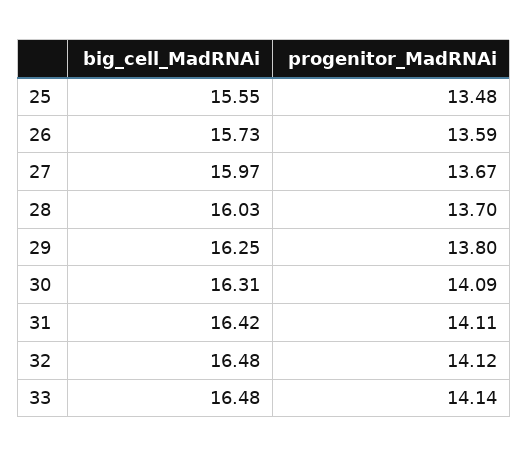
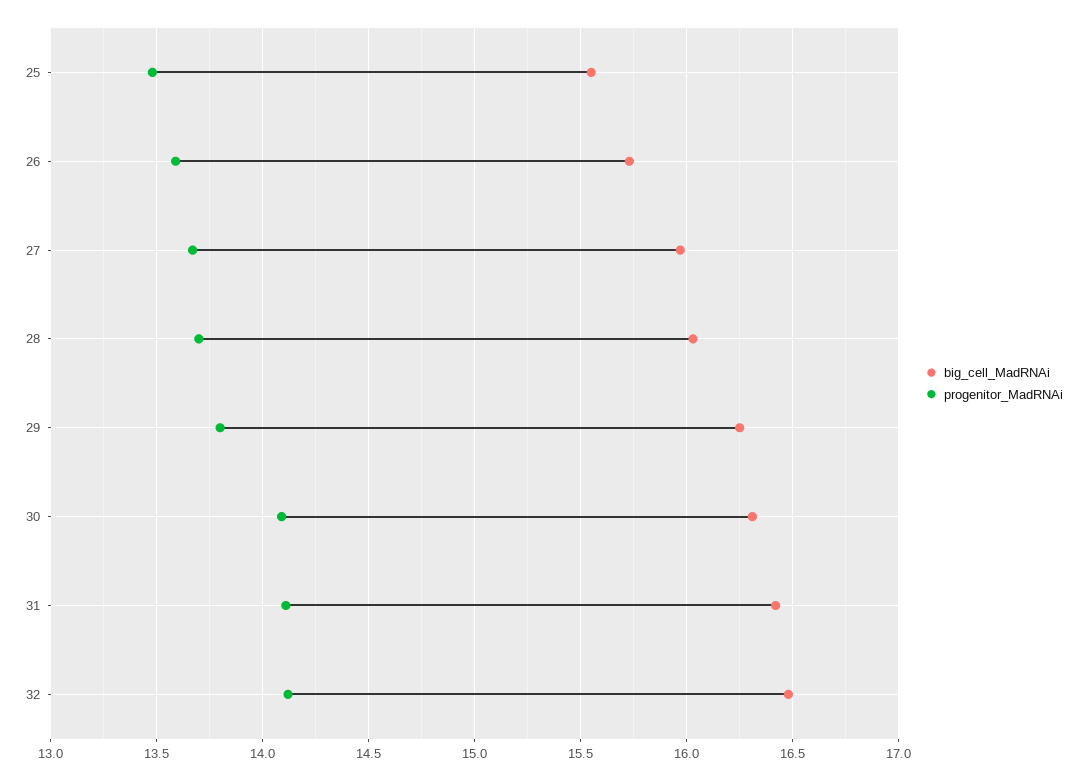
  {
    "big_cell_MadRNAi": {
      "25": 15.55,
      "26": 15.73,
      "27": 15.97,
      "28": 16.03,
      "29": 16.25,
      "30": 16.31,
      "31": 16.42,
-     "32": 16.48,
+     "32": 16.48
-     "33": 16.48
    },
    "progenitor_MadRNAi": {
      "25": 13.48,
      "26": 13.59,
      "27": 13.67,
      "28": 13.7,
      "29": 13.8,
      "30": 14.09,
      "31": 14.11,
-     "32": 14.12,
+     "32": 14.12
-     "33": 14.14
    }
  }

